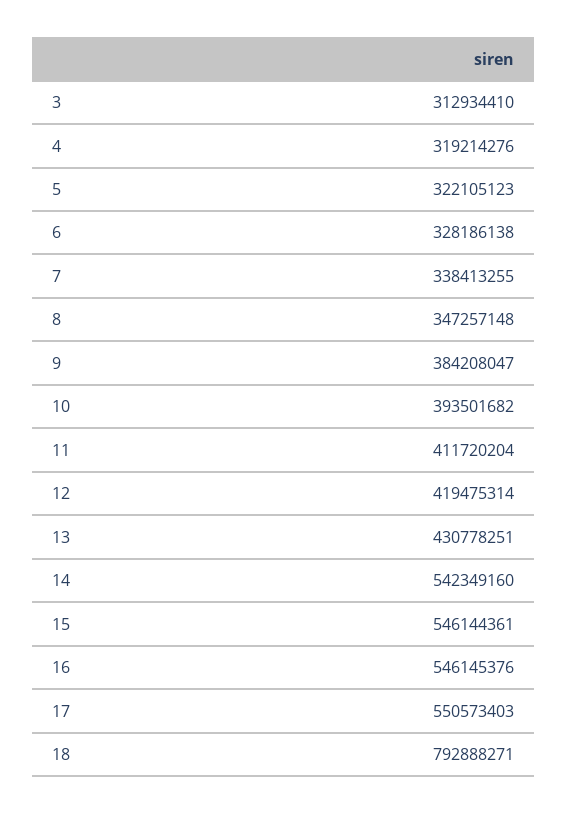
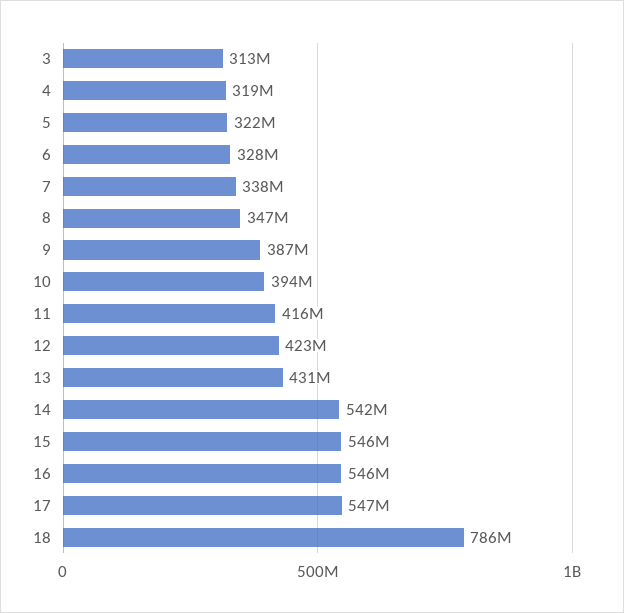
  {
    "3": 312934410,
    "4": 319214276,
    "5": 322105123,
    "6": 328186138,
    "7": 338413255,
    "8": 347257148,
-   "9": 384208047,
+   "9": 387000000,
    "10": 393501682,
-   "11": 411720204,
+   "11": 416000000,
-   "12": 419475314,
+   "12": 423000000,
    "13": 430778251,
    "14": 542349160,
    "15": 546144361,
    "16": 546145376,
-   "17": 550573403,
+   "17": 547000000,
-   "18": 792888271
+   "18": 786000000
  }

